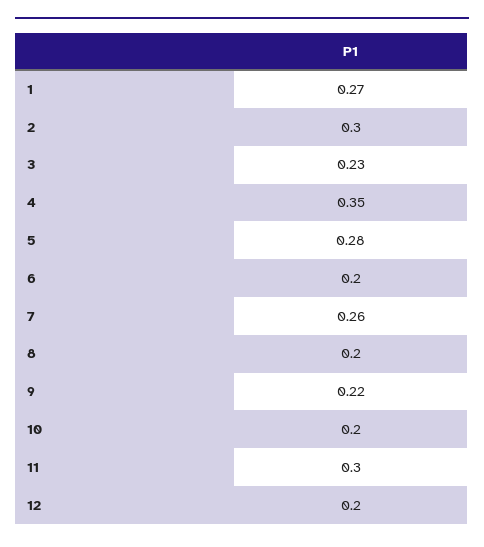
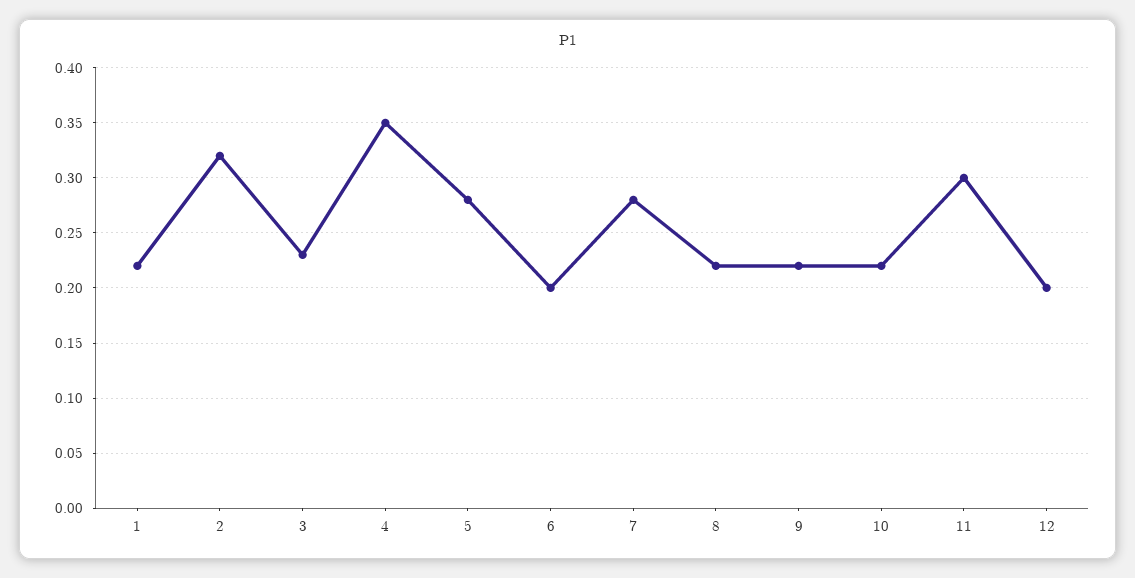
  {
-   "1": 0.27,
+   "1": 0.22,
-   "2": 0.3,
+   "2": 0.32,
    "3": 0.23,
    "4": 0.35,
    "5": 0.28,
    "6": 0.2,
-   "7": 0.26,
+   "7": 0.28,
-   "8": 0.2,
+   "8": 0.22,
    "9": 0.22,
-   "10": 0.2,
+   "10": 0.22,
    "11": 0.3,
    "12": 0.2
  }

